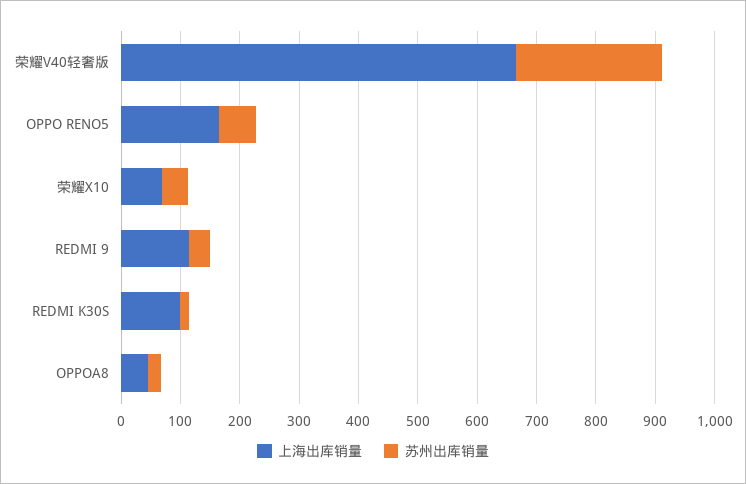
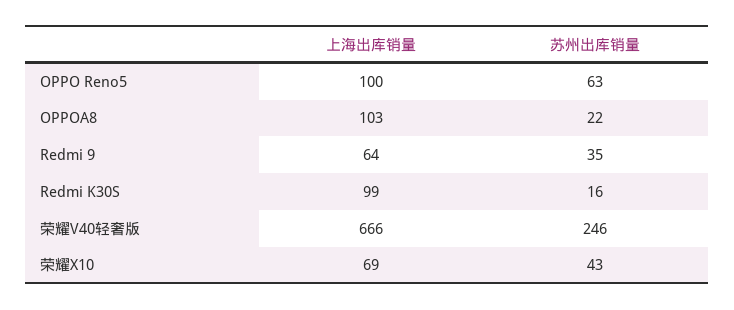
  {
    "上海出库销量": {
      "荣耀V40轻奢版": 666,
-     "OPPO RENO5": 160,
+     "OPPO RENO5": 100,
      "荣耀X10": 69,
-     "REDMI 9": 120,
+     "REDMI 9": 64,
      "REDMI K30S": 99,
-     "OPPOA8": 40
+     "OPPOA8": 103
    },
    "苏州出库销量": {
      "荣耀V40轻奢版": 246,
      "OPPO RENO5": 63,
      "荣耀X10": 43,
      "REDMI 9": 35,
      "REDMI K30S": 16,
      "OPPOA8": 22
    }
  }

